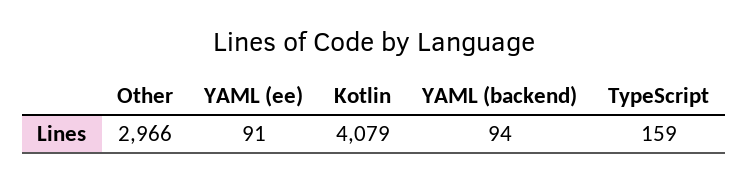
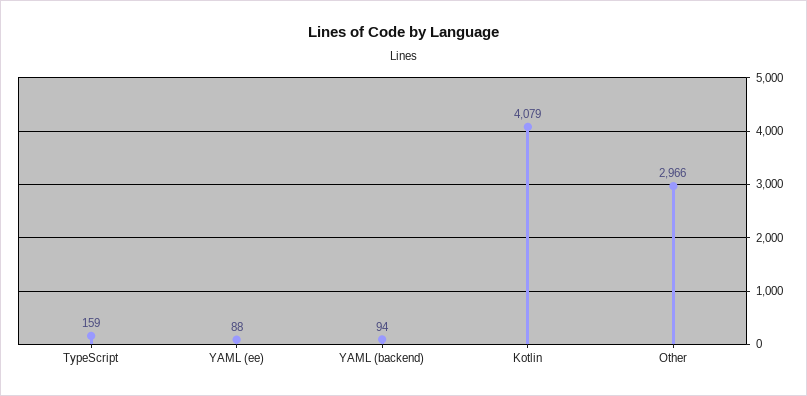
  {
    "Other": 2966,
-   "YAML (ee)": 91,
+   "YAML (ee)": 88,
    "Kotlin": 4079,
    "YAML (backend)": 94,
    "TypeScript": 159
  }

